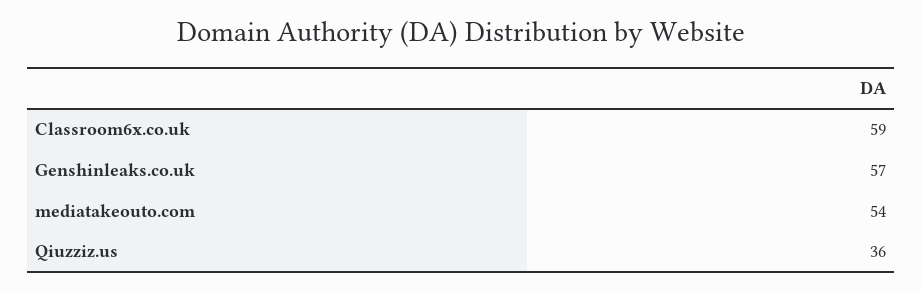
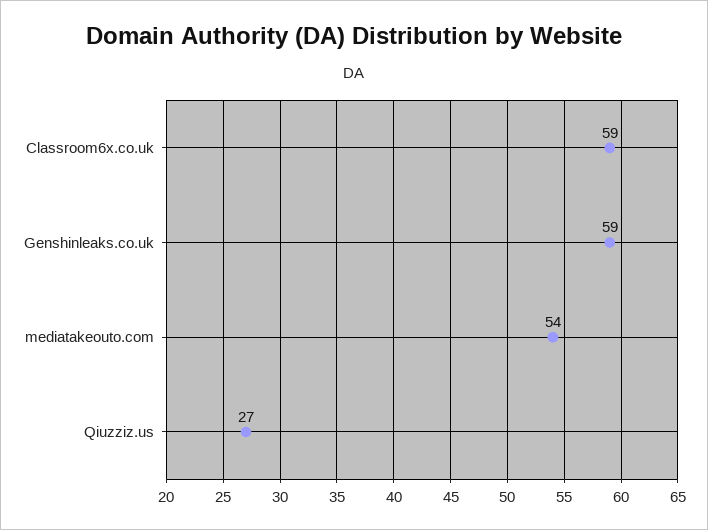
  {
    "Classroom6x.co.uk": 59,
-   "Genshinleaks.co.uk": 57,
+   "Genshinleaks.co.uk": 59,
    "mediatakeouto.com": 54,
-   "Qiuzziz.us": 36
+   "Qiuzziz.us": 27
  }

